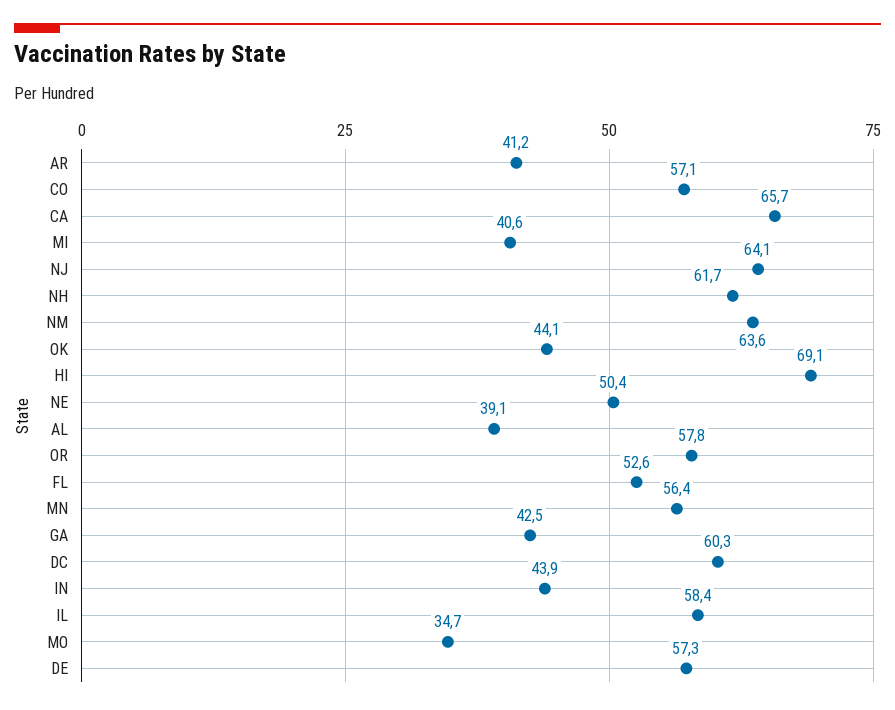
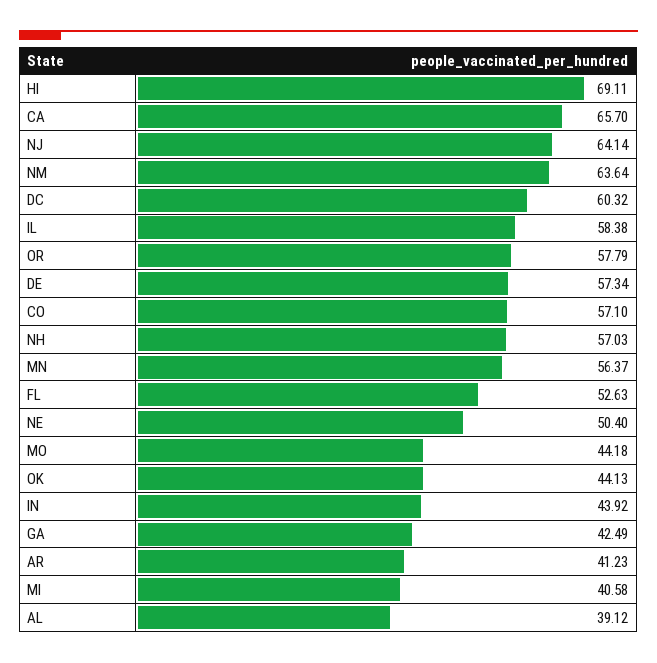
  {
    "AR": 41.23,
    "CO": 57.1,
    "CA": 65.7,
    "MI": 40.58,
    "NJ": 64.14,
-   "NH": 61.7,
+   "NH": 57.03,
    "NM": 63.64,
    "OK": 44.13,
    "HI": 69.11,
    "NE": 50.4,
    "AL": 39.12,
    "OR": 57.79,
    "FL": 52.63,
    "MN": 56.37,
    "GA": 42.49,
    "DC": 60.32,
    "IN": 43.92,
    "IL": 58.38,
-   "MO": 34.7,
+   "MO": 44.18,
    "DE": 57.34
  }

